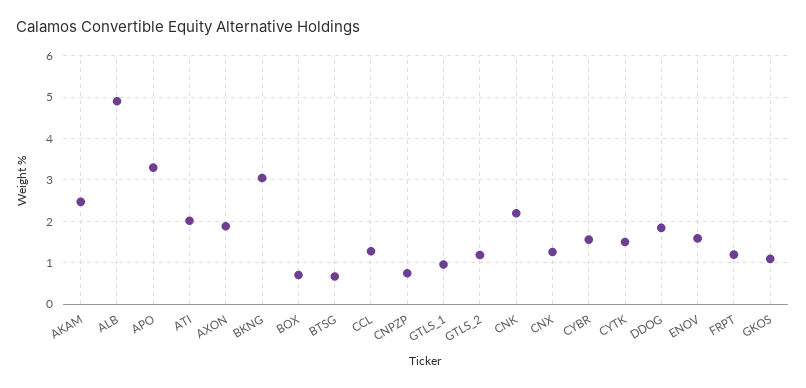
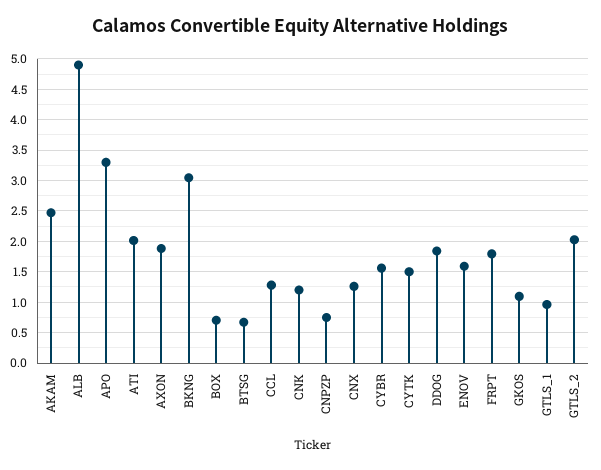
  {
    "AKAM": 2.5,
    "ALB": 4.9,
    "APO": 3.3,
    "ATI": 2,
    "AXON": 1.9,
    "BKNG": 3,
    "BOX": 0.7,
    "BTSG": 0.7,
    "CCL": 1.3,
    "CNPZP": 0.7,
    "GTLS_1": 1,
-   "GTLS_2": 1.2,
+   "GTLS_2": 2,
-   "CNK": 2.2,
+   "CNK": 1.2,
    "CNX": 1.3,
    "CYBR": 1.6,
    "CYTK": 1.5,
    "DDOG": 1.8,
    "ENOV": 1.6,
-   "FRPT": 1.2,
+   "FRPT": 1.8,
    "GKOS": 1.1
  }

